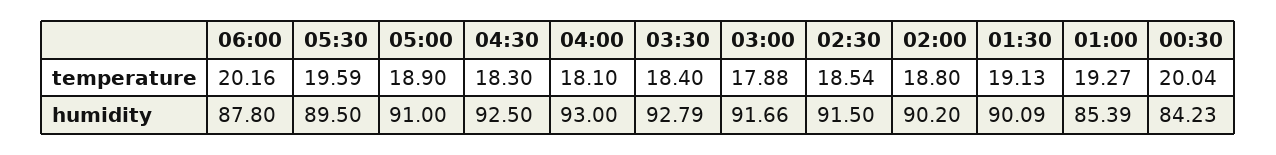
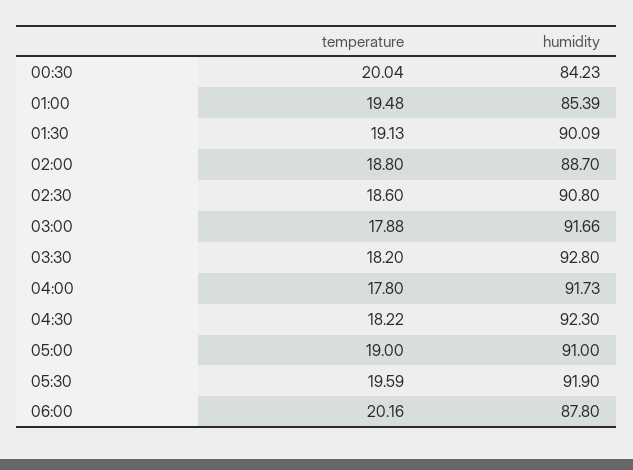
  {
    "06:00": {
      "temperature": 20.16,
      "humidity": 87.8
    },
    "05:30": {
      "temperature": 19.59,
-     "humidity": 89.5
+     "humidity": 91.9
    },
    "05:00": {
-     "temperature": 18.9,
+     "temperature": 19,
      "humidity": 91
    },
    "04:30": {
-     "temperature": 18.3,
+     "temperature": 18.22,
-     "humidity": 92.5
+     "humidity": 92.3
    },
    "04:00": {
-     "temperature": 18.1,
+     "temperature": 17.8,
-     "humidity": 93
+     "humidity": 91.73
    },
    "03:30": {
-     "temperature": 18.4,
+     "temperature": 18.2,
-     "humidity": 92.79
+     "humidity": 92.8
    },
    "03:00": {
      "temperature": 17.88,
      "humidity": 91.66
    },
    "02:30": {
-     "temperature": 18.54,
+     "temperature": 18.6,
-     "humidity": 91.5
+     "humidity": 90.8
    },
    "02:00": {
      "temperature": 18.8,
-     "humidity": 90.2
+     "humidity": 88.7
    },
    "01:30": {
      "temperature": 19.13,
      "humidity": 90.09
    },
    "01:00": {
-     "temperature": 19.27,
+     "temperature": 19.48,
      "humidity": 85.39
    },
    "00:30": {
      "temperature": 20.04,
      "humidity": 84.23
    }
  }

